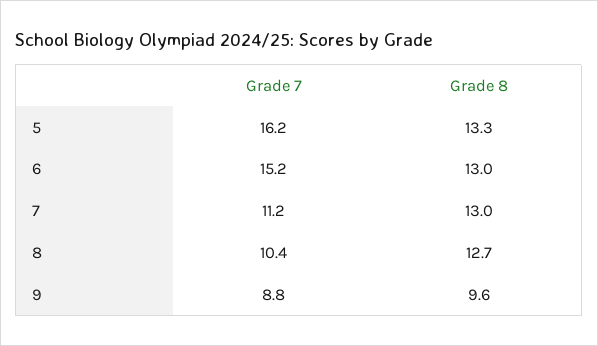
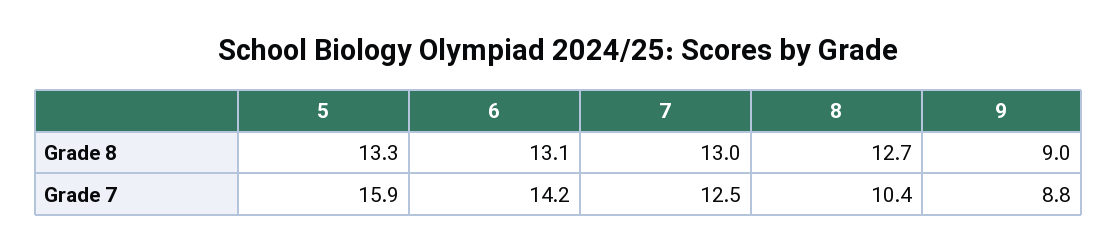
  {
    "Grade 7": {
-     "5": 16.2,
+     "5": 15.9,
-     "6": 15.2,
+     "6": 14.2,
-     "7": 11.2,
+     "7": 12.5,
      "8": 10.4,
      "9": 8.8
    },
    "Grade 8": {
      "5": 13.3,
-     "6": 13,
+     "6": 13.1,
      "7": 13,
      "8": 12.7,
-     "9": 9.6
+     "9": 9
    }
  }

